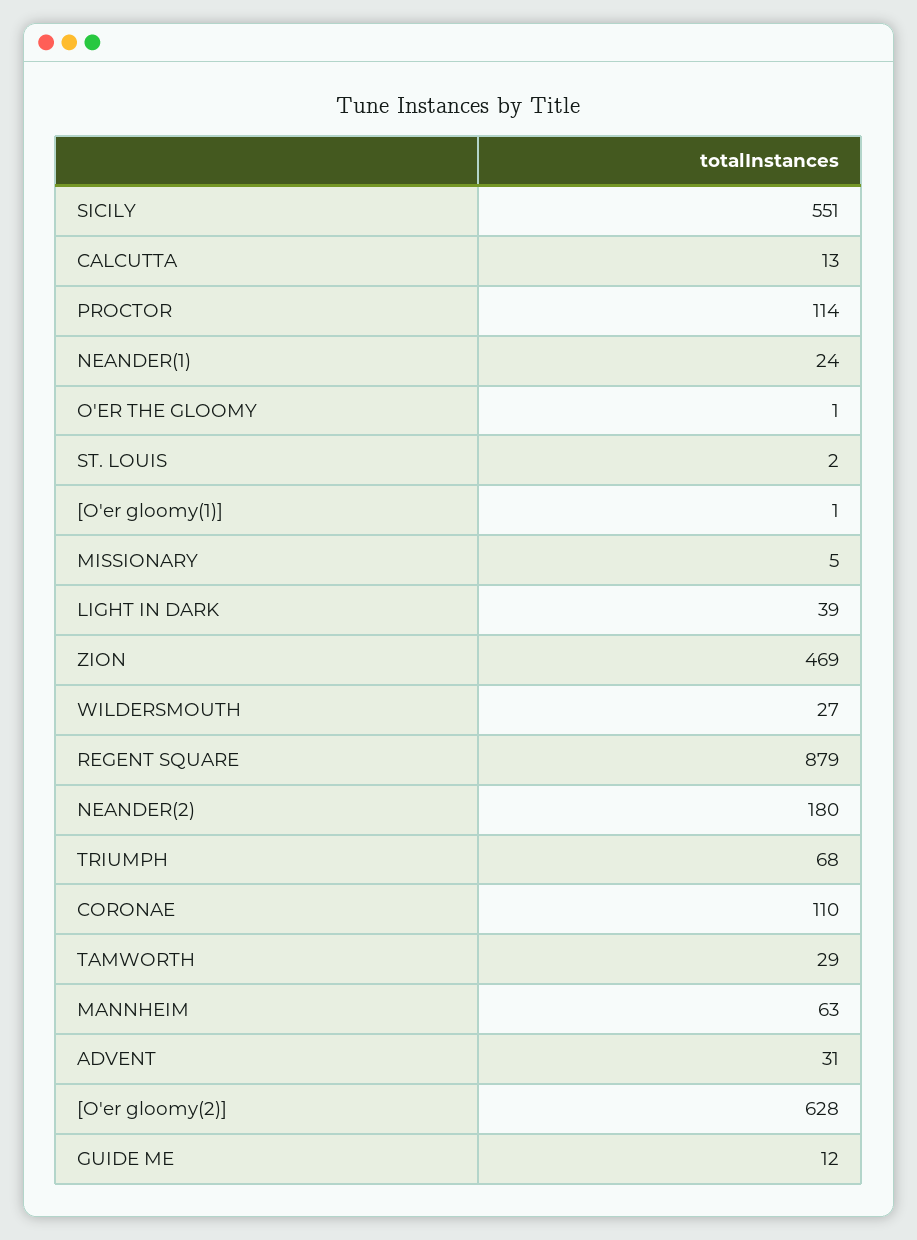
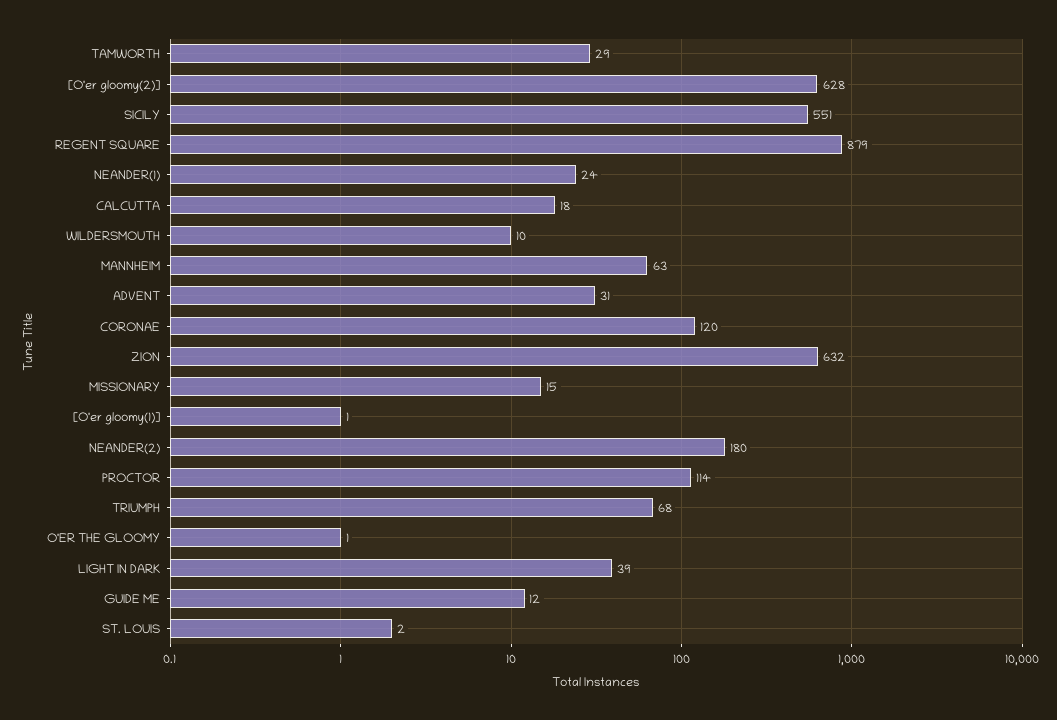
  {
    "SICILY": 551,
-   "CALCUTTA": 13,
+   "CALCUTTA": 18,
    "PROCTOR": 114,
    "NEANDER(1)": 24,
    "O'ER THE GLOOMY": 1,
    "ST. LOUIS": 2,
    "[O'er gloomy(1)]": 1,
-   "MISSIONARY": 5,
+   "MISSIONARY": 15,
    "LIGHT IN DARK": 39,
-   "ZION": 469,
+   "ZION": 632,
-   "WILDERSMOUTH": 27,
+   "WILDERSMOUTH": 10,
    "REGENT SQUARE": 879,
    "NEANDER(2)": 180,
    "TRIUMPH": 68,
-   "CORONAE": 110,
+   "CORONAE": 120,
    "TAMWORTH": 29,
    "MANNHEIM": 63,
    "ADVENT": 31,
    "[O'er gloomy(2)]": 628,
    "GUIDE ME": 12
  }

